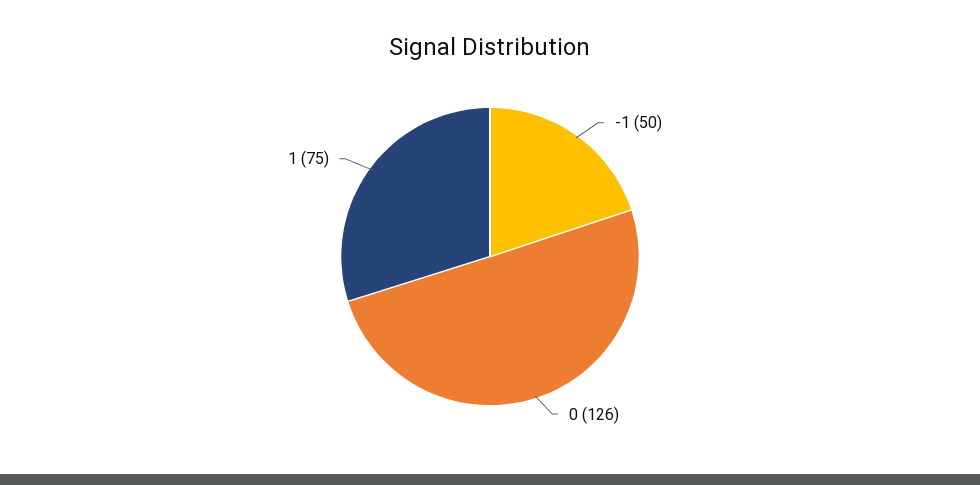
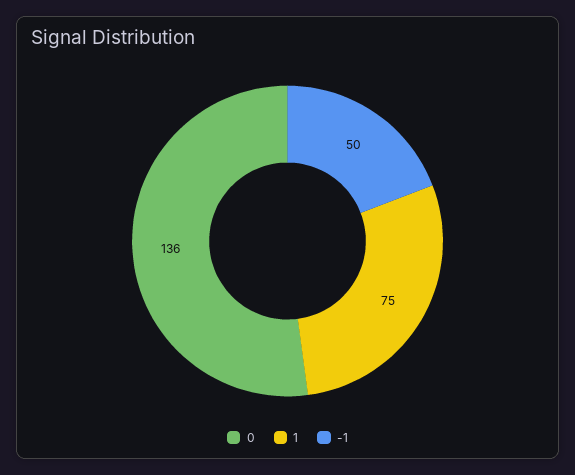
  {
    "-1": 50,
-   "0": 126,
+   "0": 136,
    "1": 75
  }

